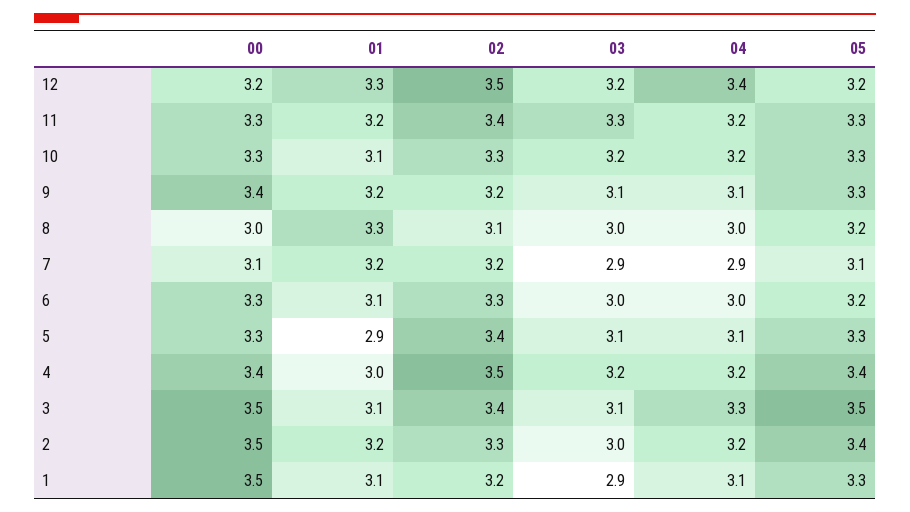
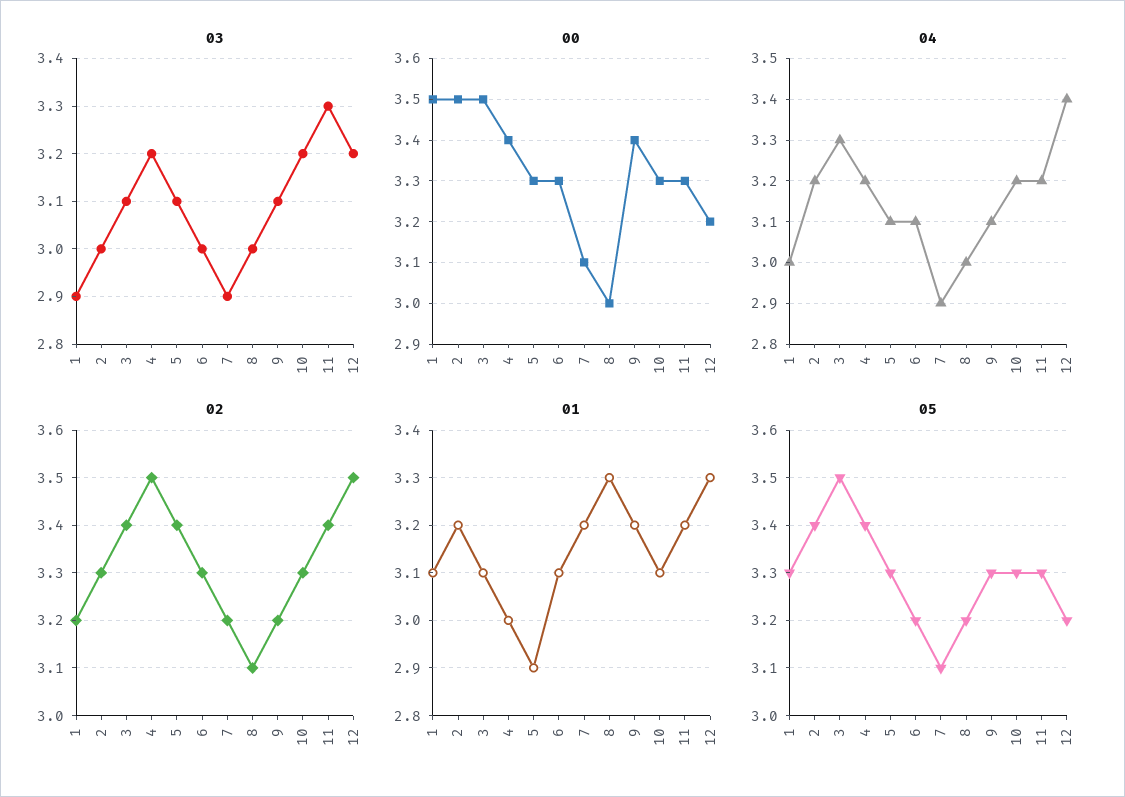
  {
    "00": {
      "12": 3.2,
      "11": 3.3,
      "10": 3.3,
      "9": 3.4,
      "8": 3,
      "7": 3.1,
      "6": 3.3,
      "5": 3.3,
      "4": 3.4,
      "3": 3.5,
      "2": 3.5,
      "1": 3.5
    },
    "01": {
      "12": 3.3,
      "11": 3.2,
      "10": 3.1,
      "9": 3.2,
      "8": 3.3,
      "7": 3.2,
      "6": 3.1,
      "5": 2.9,
      "4": 3,
      "3": 3.1,
      "2": 3.2,
      "1": 3.1
    },
    "02": {
      "12": 3.5,
      "11": 3.4,
      "10": 3.3,
      "9": 3.2,
      "8": 3.1,
      "7": 3.2,
      "6": 3.3,
      "5": 3.4,
      "4": 3.5,
      "3": 3.4,
      "2": 3.3,
      "1": 3.2
    },
    "03": {
      "12": 3.2,
      "11": 3.3,
      "10": 3.2,
      "9": 3.1,
      "8": 3,
      "7": 2.9,
      "6": 3,
      "5": 3.1,
      "4": 3.2,
      "3": 3.1,
      "2": 3,
      "1": 2.9
    },
    "04": {
      "12": 3.4,
      "11": 3.2,
      "10": 3.2,
      "9": 3.1,
      "8": 3,
      "7": 2.9,
-     "6": 3,
+     "6": 3.1,
      "5": 3.1,
      "4": 3.2,
      "3": 3.3,
      "2": 3.2,
-     "1": 3.1
+     "1": 3
    },
    "05": {
      "12": 3.2,
      "11": 3.3,
      "10": 3.3,
      "9": 3.3,
      "8": 3.2,
      "7": 3.1,
      "6": 3.2,
      "5": 3.3,
      "4": 3.4,
      "3": 3.5,
      "2": 3.4,
      "1": 3.3
    }
  }

